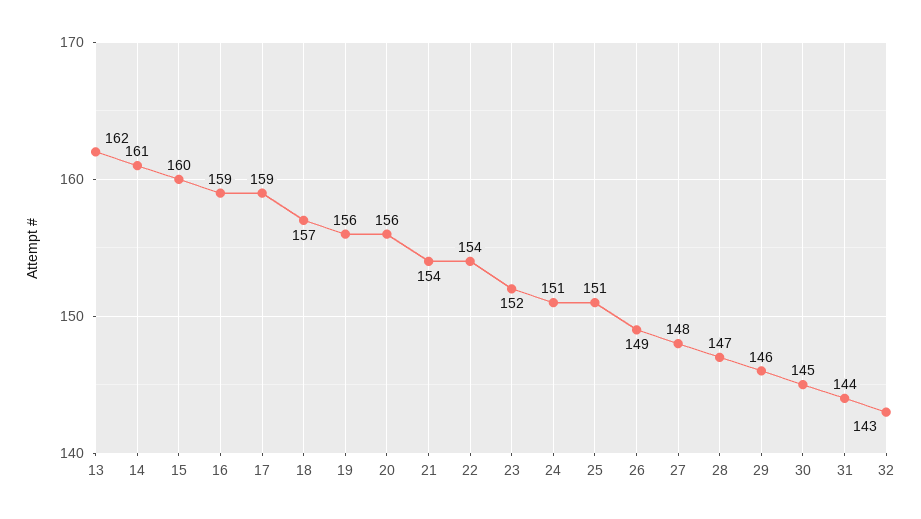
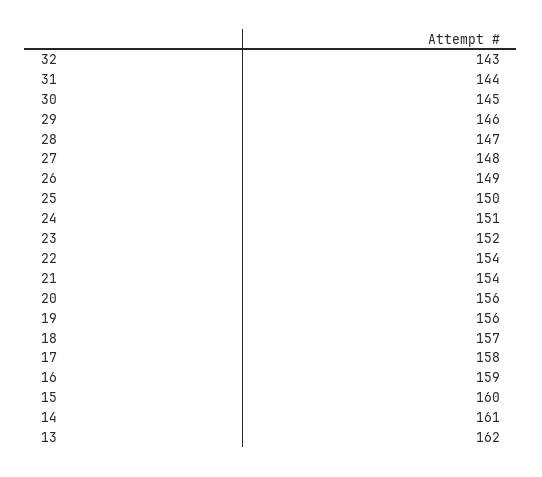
  {
    "13": 162,
    "14": 161,
    "15": 160,
    "16": 159,
-   "17": 159,
+   "17": 158,
    "18": 157,
    "19": 156,
    "20": 156,
    "21": 154,
    "22": 154,
    "23": 152,
    "24": 151,
-   "25": 151,
+   "25": 150,
    "26": 149,
    "27": 148,
    "28": 147,
    "29": 146,
    "30": 145,
    "31": 144,
    "32": 143
  }

